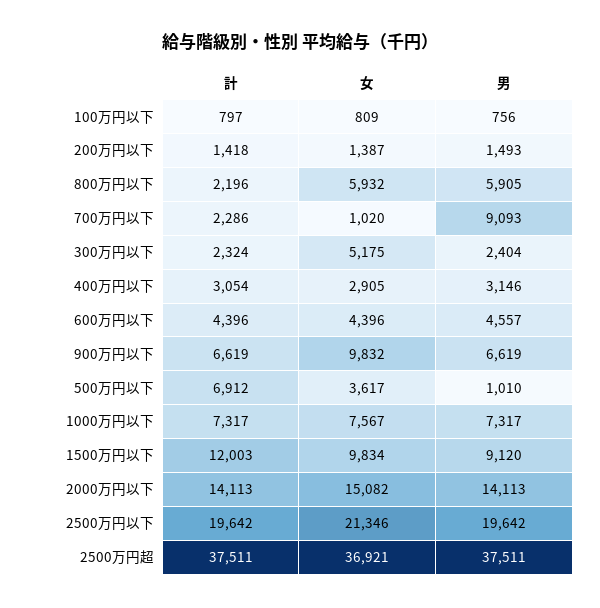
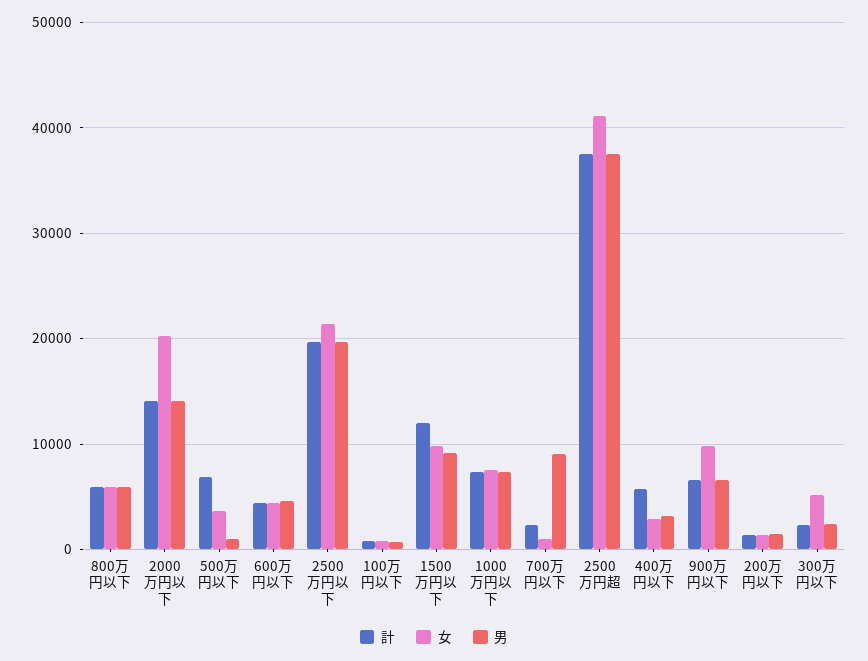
  {
    "計": {
      "100万円以下": 797,
      "200万円以下": 1418,
-     "800万円以下": 2196,
+     "800万円以下": 6000,
      "700万円以下": 2286,
      "300万円以下": 2324,
-     "400万円以下": 3054,
+     "400万円以下": 6000,
      "600万円以下": 4396,
      "900万円以下": 6619,
      "500万円以下": 6912,
      "1000万円以下": 7317,
      "1500万円以下": 12003,
      "2000万円以下": 14113,
      "2500万円以下": 19642,
      "2500万円超": 37511
    },
    "女": {
      "100万円以下": 809,
      "200万円以下": 1387,
      "800万円以下": 5932,
      "700万円以下": 1020,
      "300万円以下": 5175,
      "400万円以下": 2905,
      "600万円以下": 4396,
      "900万円以下": 9832,
      "500万円以下": 3617,
      "1000万円以下": 7567,
      "1500万円以下": 9834,
-     "2000万円以下": 15082,
+     "2000万円以下": 20000,
      "2500万円以下": 21346,
-     "2500万円超": 36921
+     "2500万円超": 41000
    },
    "男": {
      "100万円以下": 756,
      "200万円以下": 1493,
      "800万円以下": 5905,
      "700万円以下": 9093,
      "300万円以下": 2404,
      "400万円以下": 3146,
      "600万円以下": 4557,
      "900万円以下": 6619,
      "500万円以下": 1010,
      "1000万円以下": 7317,
      "1500万円以下": 9120,
      "2000万円以下": 14113,
      "2500万円以下": 19642,
      "2500万円超": 37511
    }
  }

